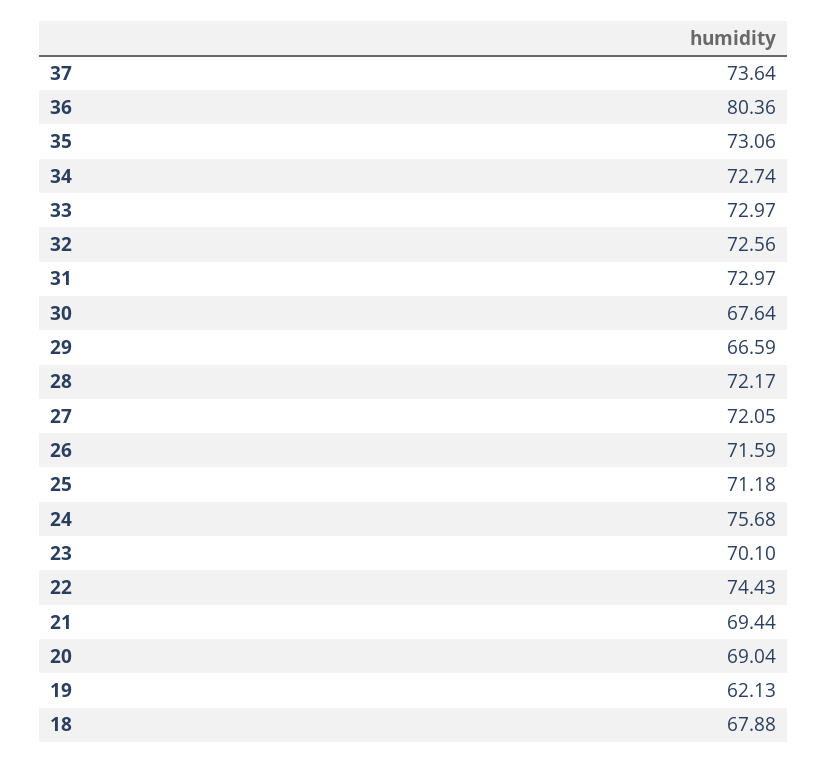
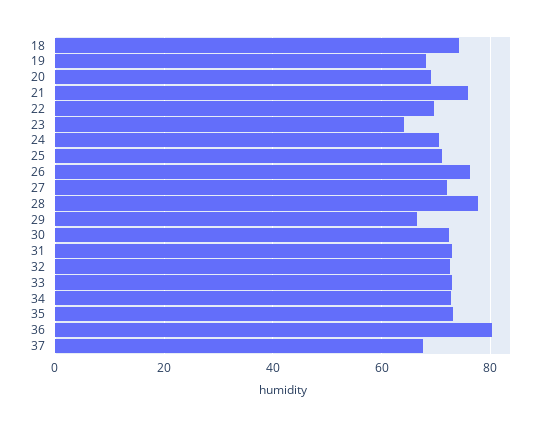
  {
-   "37": 73.64,
+   "37": 68,
    "36": 80.36,
    "35": 73.06,
    "34": 72.74,
    "33": 72.97,
    "32": 72.56,
    "31": 72.97,
-   "30": 67.64,
+   "30": 72,
    "29": 66.59,
-   "28": 72.17,
+   "28": 78,
    "27": 72.05,
-   "26": 71.59,
+   "26": 76,
    "25": 71.18,
-   "24": 75.68,
+   "24": 70,
-   "23": 70.1,
+   "23": 64,
-   "22": 74.43,
+   "22": 70,
-   "21": 69.44,
+   "21": 76,
    "20": 69.04,
-   "19": 62.13,
+   "19": 68,
-   "18": 67.88
+   "18": 74
  }

